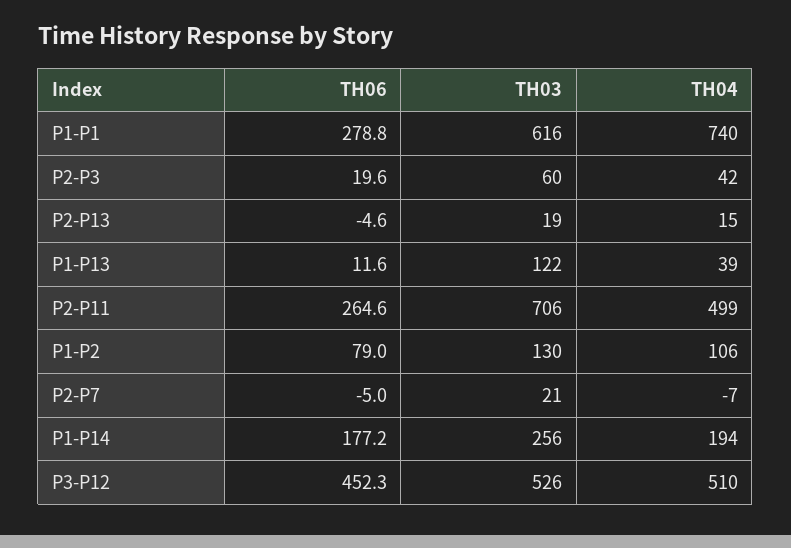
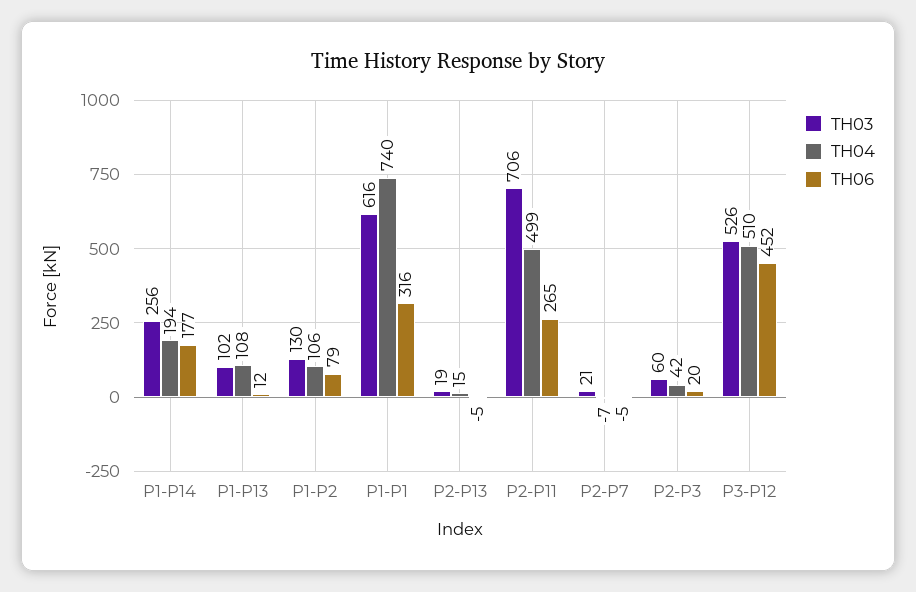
  {
    "TH06": {
-     "P1-P1": 278.8,
+     "P1-P1": 316,
      "P2-P3": 19.6,
      "P2-P13": -4.6,
      "P1-P13": 11.6,
      "P2-P11": 264.6,
      "P1-P2": 79,
      "P2-P7": -5,
      "P1-P14": 177.2,
      "P3-P12": 452.3
    },
    "TH03": {
      "P1-P1": 616,
      "P2-P3": 60,
      "P2-P13": 19,
-     "P1-P13": 122,
+     "P1-P13": 102,
      "P2-P11": 706,
      "P1-P2": 130,
      "P2-P7": 21,
      "P1-P14": 256,
      "P3-P12": 526
    },
    "TH04": {
      "P1-P1": 740,
      "P2-P3": 42,
      "P2-P13": 15,
-     "P1-P13": 39,
+     "P1-P13": 108,
      "P2-P11": 499,
      "P1-P2": 106,
      "P2-P7": -7,
      "P1-P14": 194,
      "P3-P12": 510
    }
  }

